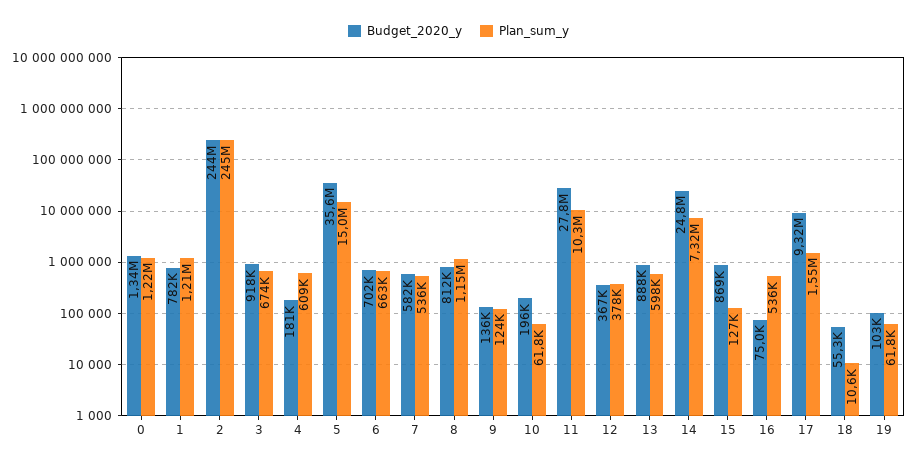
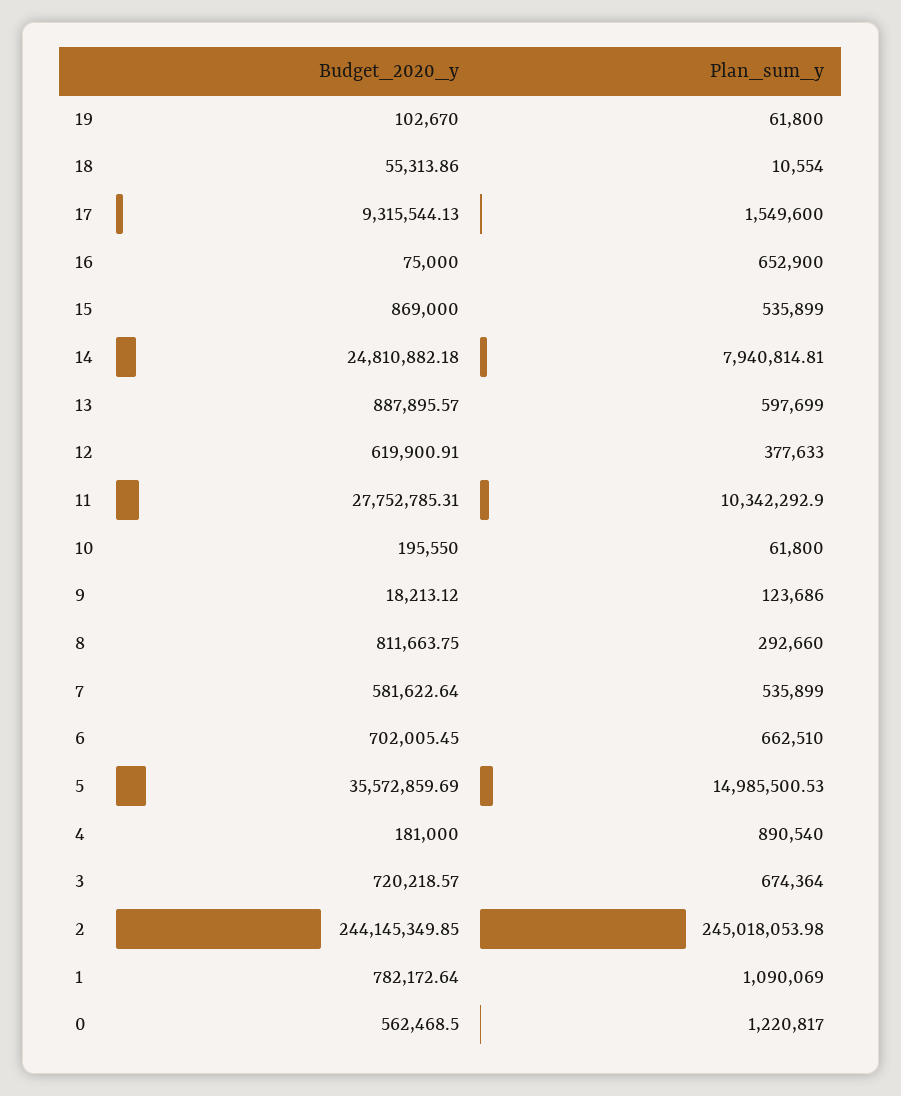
  {
    "Budget_2020_y": {
-     "0": 1340000,
+     "0": 562468.5,
      "1": 782172.64,
      "2": 244145349.85,
-     "3": 918000,
+     "3": 720218.57,
      "4": 181000,
      "5": 35572859.69,
      "6": 702005.45,
      "7": 581622.64,
      "8": 811663.75,
-     "9": 136000,
+     "9": 18213.12,
      "10": 195550,
      "11": 27752785.31,
-     "12": 367000,
+     "12": 619900.91,
      "13": 887895.57,
      "14": 24810882.18,
      "15": 869000,
      "16": 75000,
      "17": 9315544.13,
      "18": 55313.86,
      "19": 102670
    },
    "Plan_sum_y": {
      "0": 1220817,
-     "1": 1210000,
+     "1": 1090069,
      "2": 245018053.98,
      "3": 674364,
-     "4": 609000,
+     "4": 890540,
      "5": 14985500.53,
      "6": 662510,
      "7": 535899,
-     "8": 1150000,
+     "8": 292660,
      "9": 123686,
      "10": 61800,
      "11": 10342292.9,
      "12": 377633,
      "13": 597699,
-     "14": 7320000,
+     "14": 7940814.81,
-     "15": 127000,
+     "15": 535899,
-     "16": 536000,
+     "16": 652900,
      "17": 1549600,
      "18": 10554,
      "19": 61800
    }
  }

